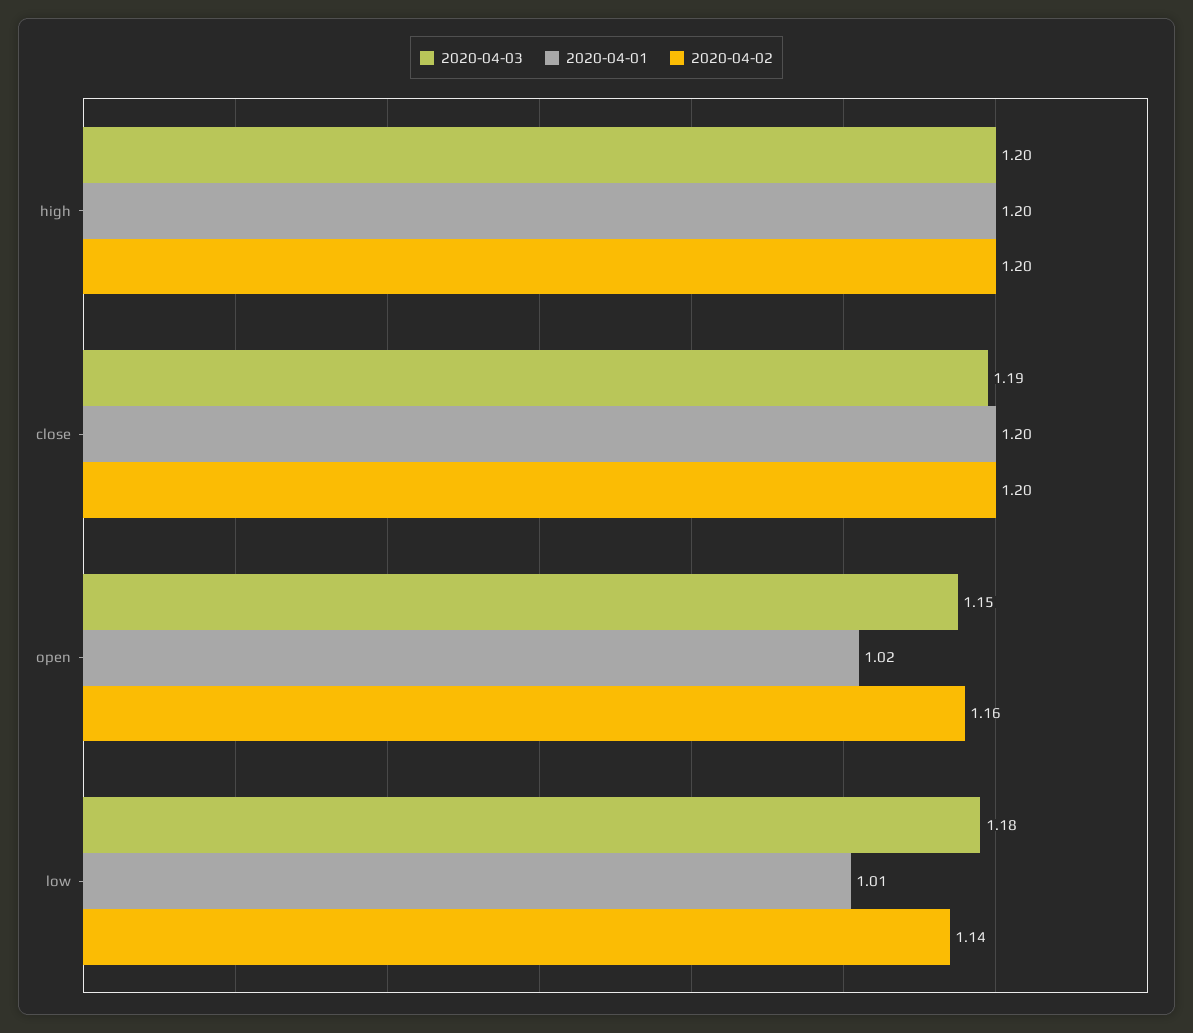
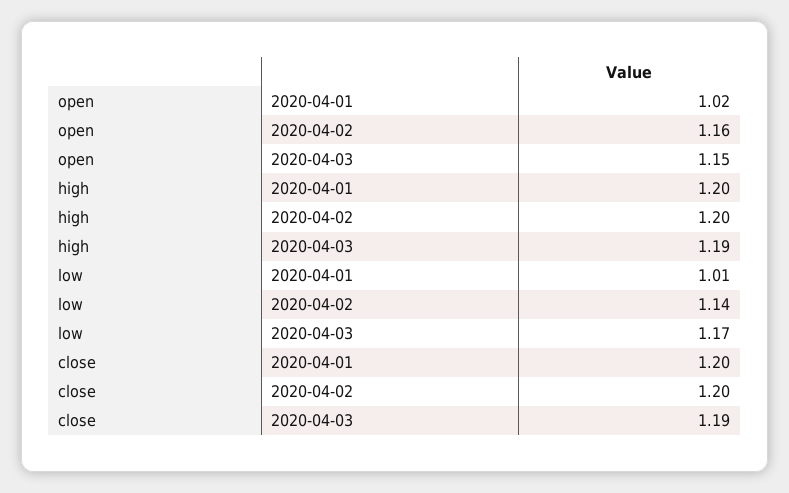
  {
    "2020-04-03": {
-     "high": 1.2,
+     "high": 1.19,
      "close": 1.19,
      "open": 1.15,
-     "low": 1.18
+     "low": 1.17
    },
    "2020-04-01": {
      "high": 1.2,
      "close": 1.2,
      "open": 1.02,
      "low": 1.01
    },
    "2020-04-02": {
      "high": 1.2,
      "close": 1.2,
      "open": 1.16,
      "low": 1.14
    }
  }

